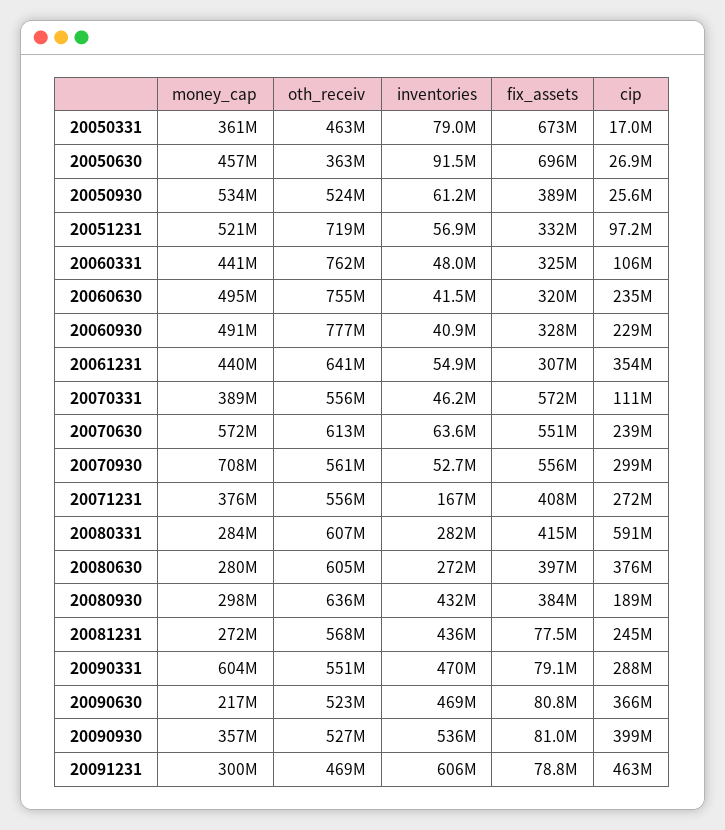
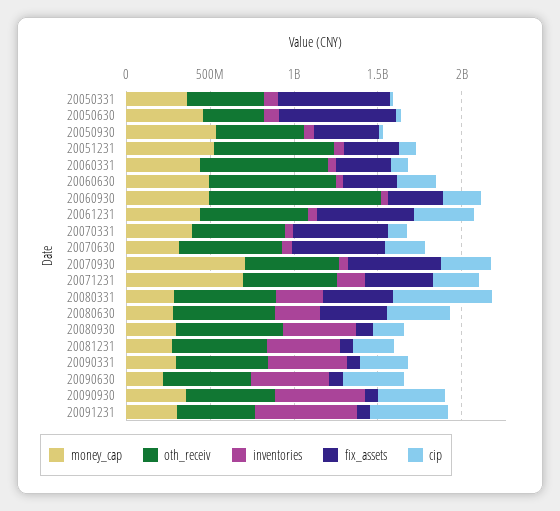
  {
    "money_cap": {
      "20050331": 361000000,
      "20050630": 457000000,
      "20050930": 534000000,
      "20051231": 521000000,
      "20060331": 441000000,
      "20060630": 495000000,
      "20060930": 491000000,
      "20061231": 440000000,
      "20070331": 389000000,
-     "20070630": 572000000,
+     "20070630": 300000000,
      "20070930": 708000000,
-     "20071231": 376000000,
+     "20071231": 700000000,
      "20080331": 284000000,
      "20080630": 280000000,
      "20080930": 298000000,
      "20081231": 272000000,
-     "20090331": 604000000,
+     "20090331": 300000000,
      "20090630": 217000000,
      "20090930": 357000000,
      "20091231": 300000000
    },
    "oth_receiv": {
      "20050331": 463000000,
      "20050630": 363000000,
      "20050930": 524000000,
      "20051231": 719000000,
      "20060331": 762000000,
      "20060630": 755000000,
-     "20060930": 777000000,
+     "20060930": 1000000000,
      "20061231": 641000000,
      "20070331": 556000000,
      "20070630": 613000000,
      "20070930": 561000000,
      "20071231": 556000000,
      "20080331": 607000000,
      "20080630": 605000000,
      "20080930": 636000000,
      "20081231": 568000000,
      "20090331": 551000000,
      "20090630": 523000000,
      "20090930": 527000000,
      "20091231": 469000000
    },
    "inventories": {
      "20050331": 79000000,
      "20050630": 91500000,
      "20050930": 61200000,
      "20051231": 56900000,
      "20060331": 48000000,
      "20060630": 41500000,
      "20060930": 40900000,
      "20061231": 54900000,
      "20070331": 46200000,
      "20070630": 63600000,
      "20070930": 52700000,
      "20071231": 167000000,
      "20080331": 282000000,
      "20080630": 272000000,
      "20080930": 432000000,
      "20081231": 436000000,
      "20090331": 470000000,
      "20090630": 469000000,
      "20090930": 536000000,
      "20091231": 606000000
    },
    "fix_assets": {
      "20050331": 673000000,
      "20050630": 696000000,
      "20050930": 389000000,
      "20051231": 332000000,
      "20060331": 325000000,
      "20060630": 320000000,
      "20060930": 328000000,
-     "20061231": 307000000,
+     "20061231": 600000000,
      "20070331": 572000000,
      "20070630": 551000000,
      "20070930": 556000000,
      "20071231": 408000000,
      "20080331": 415000000,
      "20080630": 397000000,
-     "20080930": 384000000,
+     "20080930": 100000000,
      "20081231": 77500000,
      "20090331": 79100000,
      "20090630": 80800000,
      "20090930": 81000000,
      "20091231": 78800000
    },
    "cip": {
      "20050331": 17000000,
      "20050630": 26900000,
      "20050930": 25600000,
      "20051231": 97200000,
      "20060331": 106000000,
      "20060630": 235000000,
      "20060930": 229000000,
      "20061231": 354000000,
      "20070331": 111000000,
      "20070630": 239000000,
      "20070930": 299000000,
      "20071231": 272000000,
      "20080331": 591000000,
      "20080630": 376000000,
      "20080930": 189000000,
      "20081231": 245000000,
      "20090331": 288000000,
      "20090630": 366000000,
      "20090930": 399000000,
      "20091231": 463000000
    }
  }

